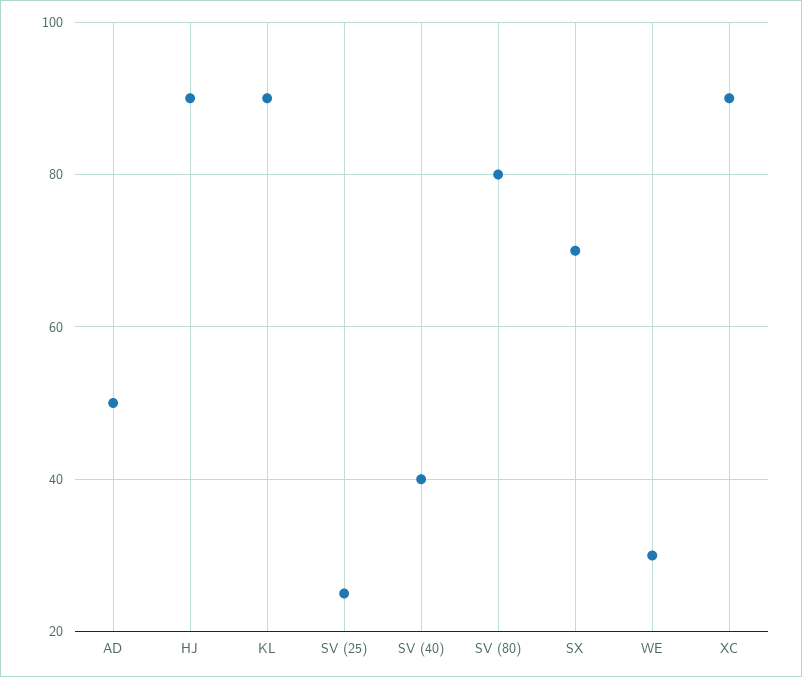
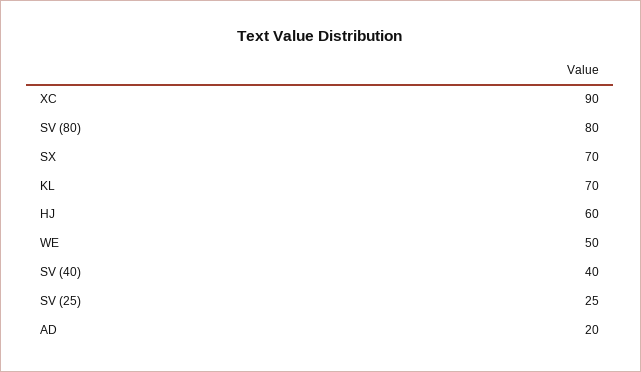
  {
-   "AD": 50,
+   "AD": 20,
-   "HJ": 90,
+   "HJ": 60,
-   "KL": 90,
+   "KL": 70,
    "SV (25)": 25,
    "SV (40)": 40,
    "SV (80)": 80,
    "SX": 70,
-   "WE": 30,
+   "WE": 50,
    "XC": 90
  }

